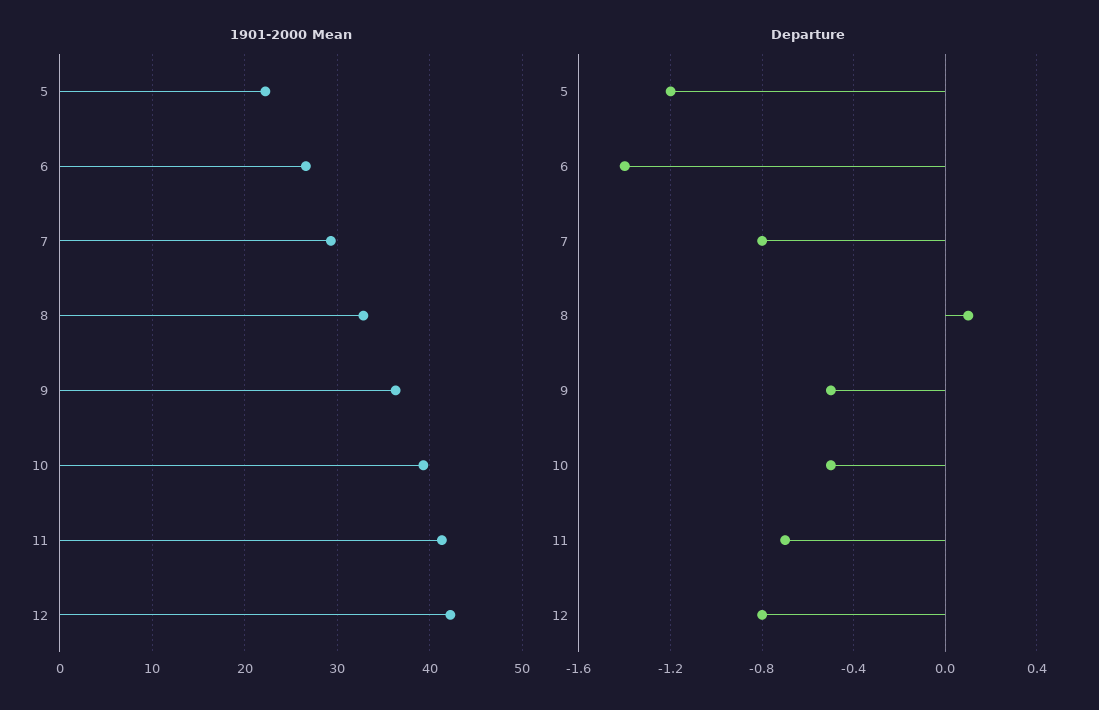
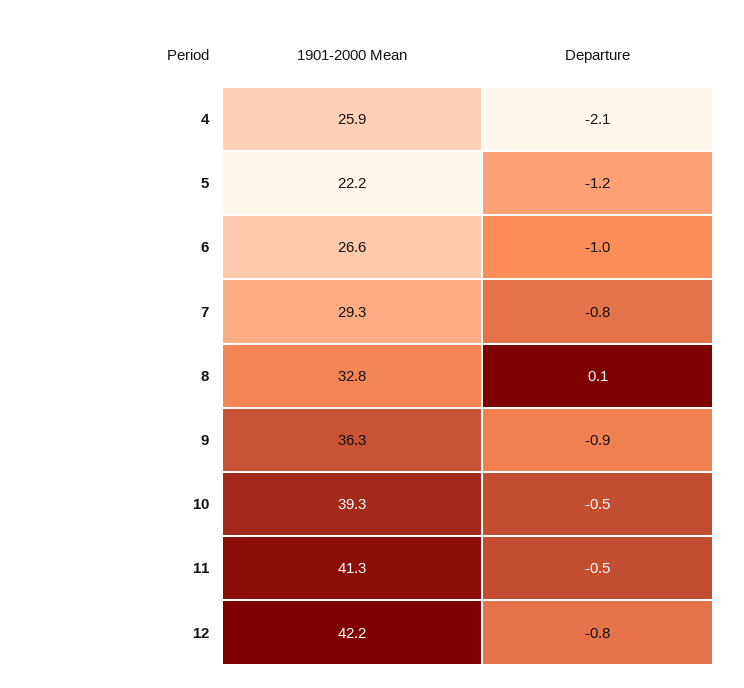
  {
    "1901-2000 Mean": {
      "5": 22.2,
      "6": 26.6,
      "7": 29.3,
      "8": 32.8,
      "9": 36.3,
      "10": 39.3,
      "11": 41.3,
-     "12": 42.2
+     "12": 42.2,
+     "4": 25.9
    },
    "Departure": {
      "5": -1.2,
-     "6": -1.4,
+     "6": -1,
      "7": -0.8,
      "8": 0.1,
-     "9": -0.5,
+     "9": -0.9,
      "10": -0.5,
-     "11": -0.7,
+     "11": -0.5,
-     "12": -0.8
+     "12": -0.8,
+     "4": -2.1
    }
  }

